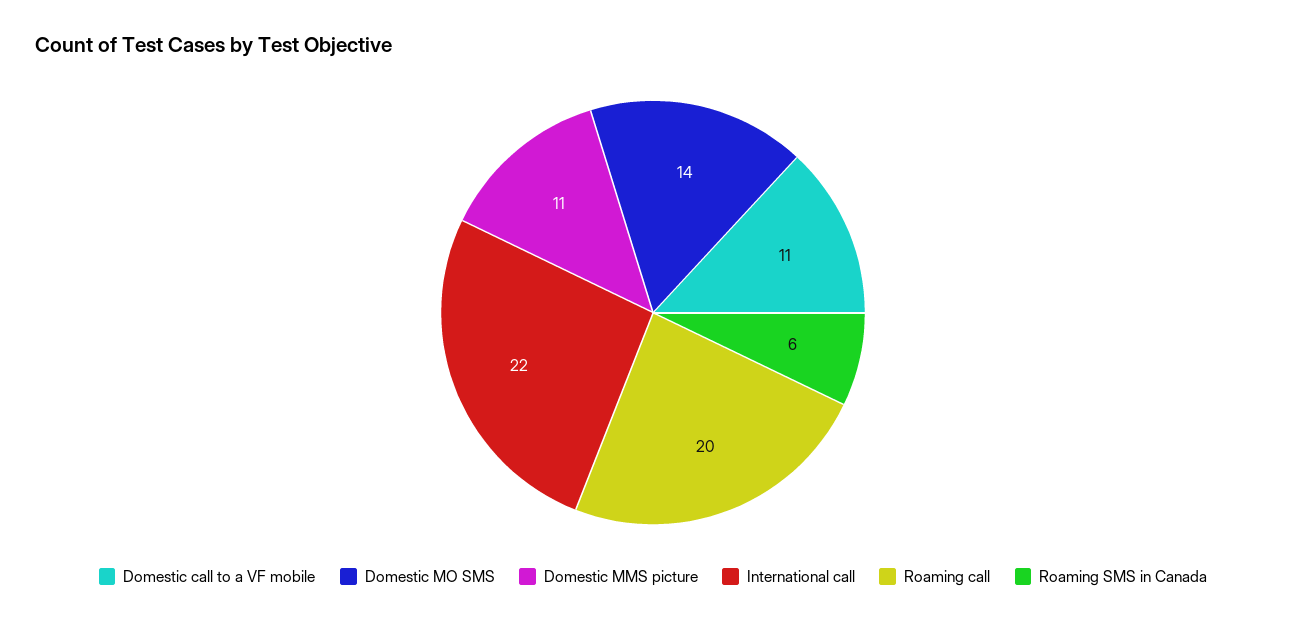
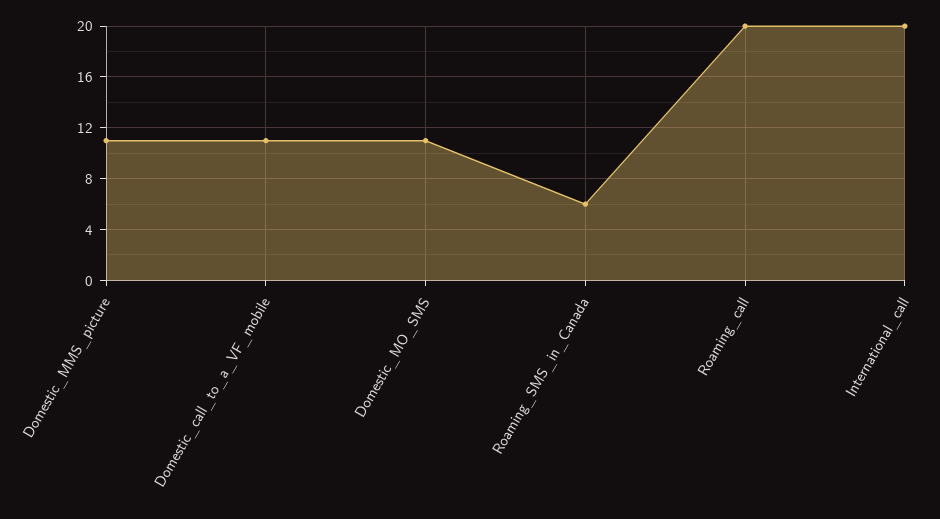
  {
    "Domestic call to a VF mobile": 11,
-   "Domestic MO SMS": 14,
+   "Domestic MO SMS": 11,
    "Domestic MMS picture": 11,
-   "International call": 22,
+   "International call": 20,
    "Roaming call": 20,
    "Roaming SMS in Canada": 6
  }

